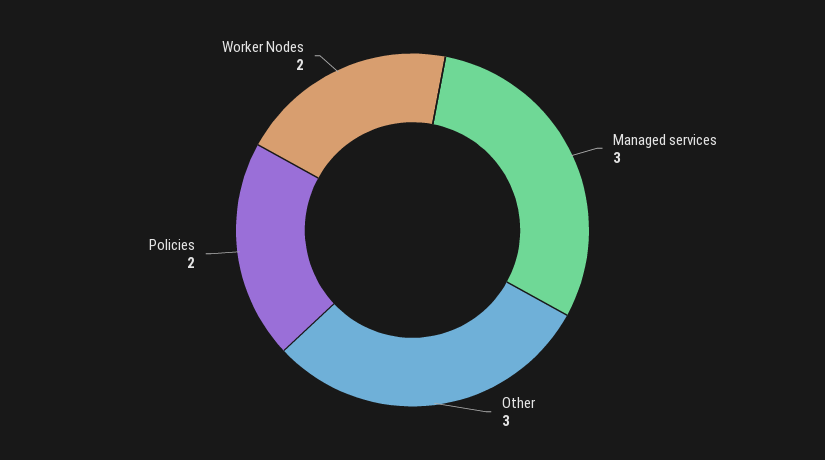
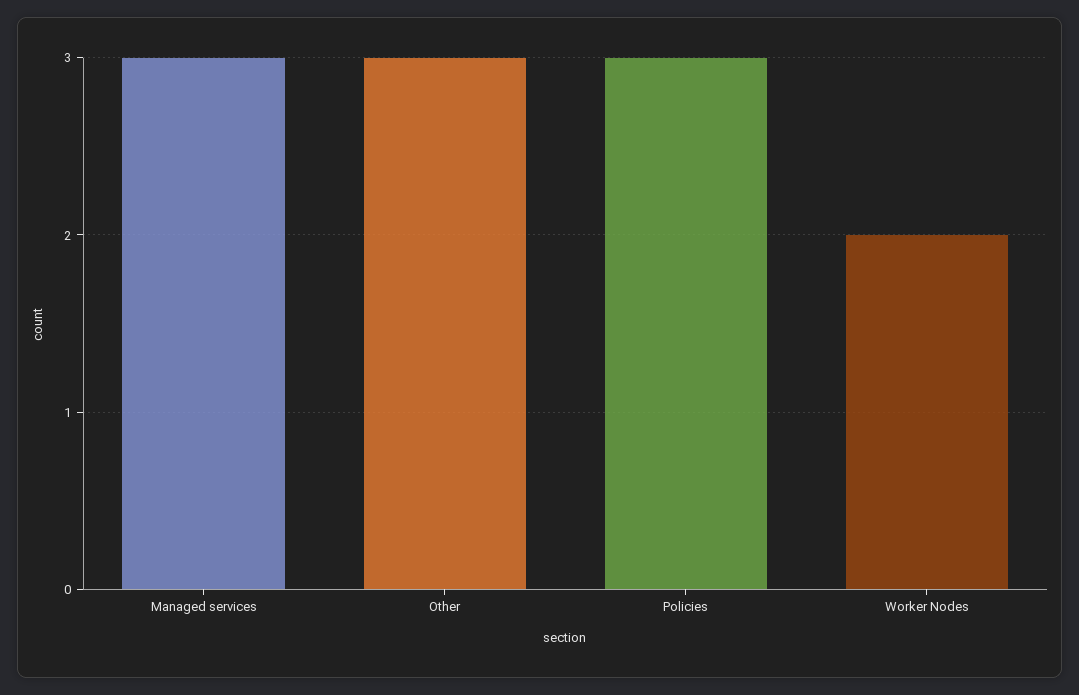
  {
    "Managed services": 3,
    "Other": 3,
-   "Policies": 2,
+   "Policies": 3,
    "Worker Nodes": 2
  }

